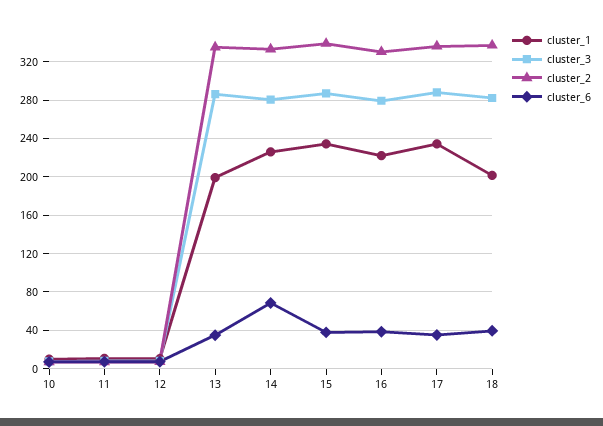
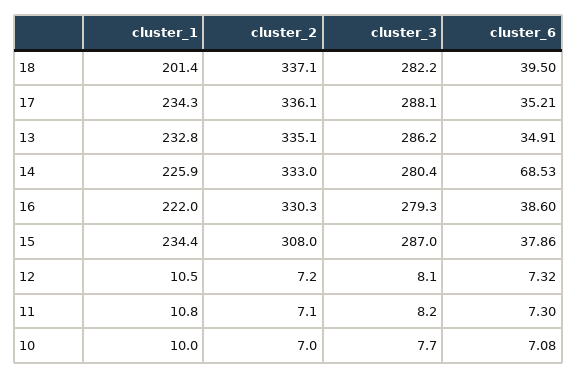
  {
    "cluster_1": {
      "10": 10,
      "11": 10.8,
      "12": 10.5,
-     "13": 200,
+     "13": 232.8,
      "14": 225.9,
      "15": 234.4,
      "16": 222,
      "17": 234.3,
      "18": 201.4
    },
    "cluster_3": {
      "10": 7.7,
      "11": 8.2,
      "12": 8.1,
      "13": 286.2,
      "14": 280.4,
      "15": 287,
      "16": 279.3,
      "17": 288.1,
      "18": 282.2
    },
    "cluster_2": {
      "10": 7,
      "11": 7.1,
      "12": 7.2,
      "13": 335.1,
      "14": 333,
-     "15": 340,
+     "15": 308,
      "16": 330.3,
      "17": 336.1,
      "18": 337.1
    },
    "cluster_6": {
      "10": 7.08,
      "11": 7.3,
      "12": 7.32,
      "13": 34.91,
      "14": 68.53,
      "15": 37.86,
      "16": 38.6,
      "17": 35.21,
      "18": 39.5
    }
  }

